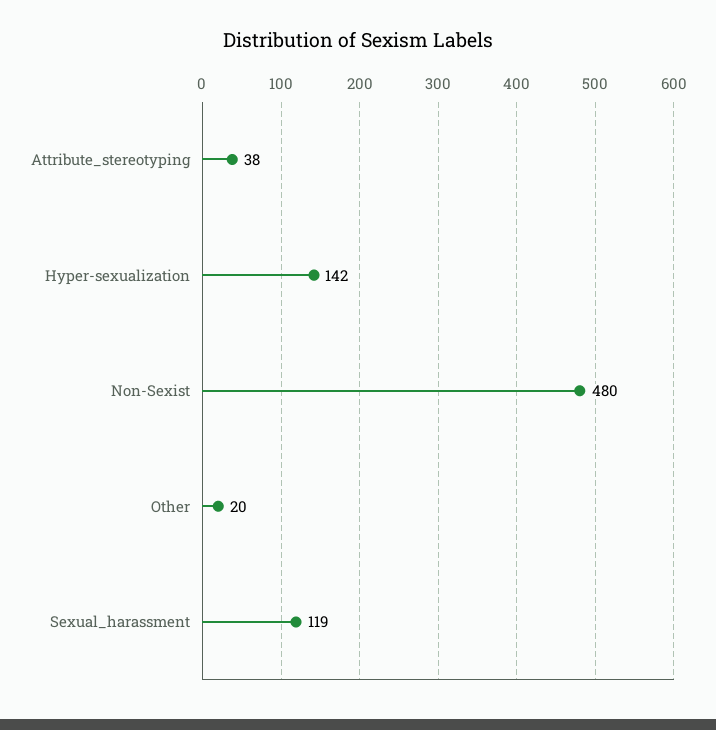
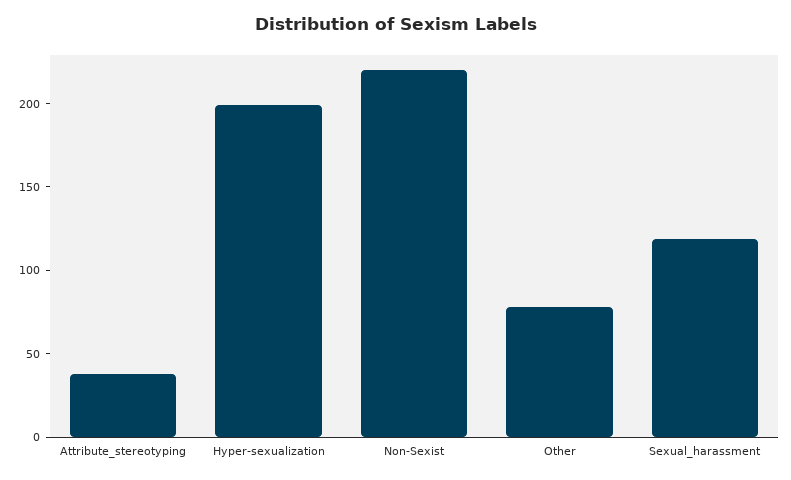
  {
    "Attribute_stereotyping": 38,
-   "Hyper-sexualization": 142,
+   "Hyper-sexualization": 200,
-   "Non-Sexist": 480,
+   "Non-Sexist": 220,
-   "Other": 20,
+   "Other": 80,
    "Sexual_harassment": 119
  }

